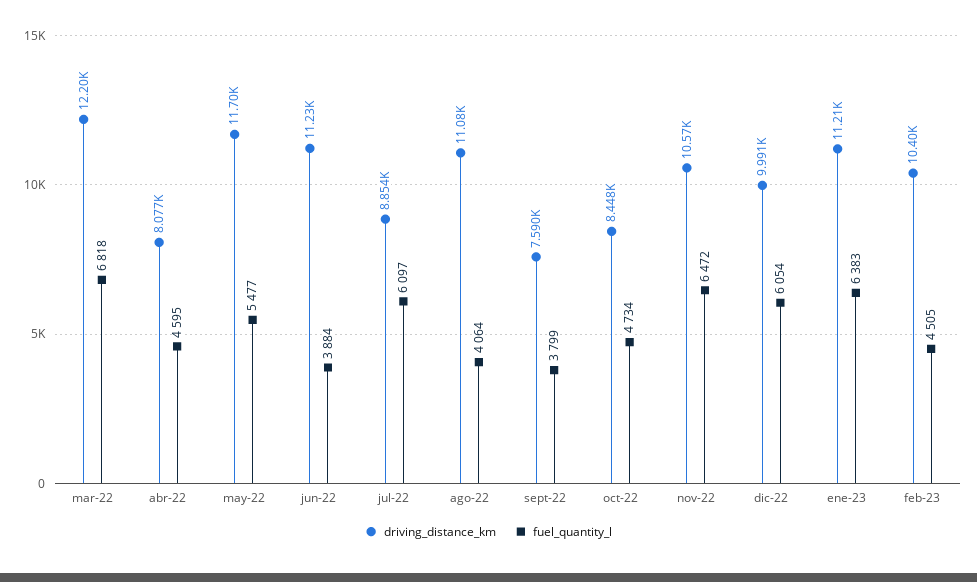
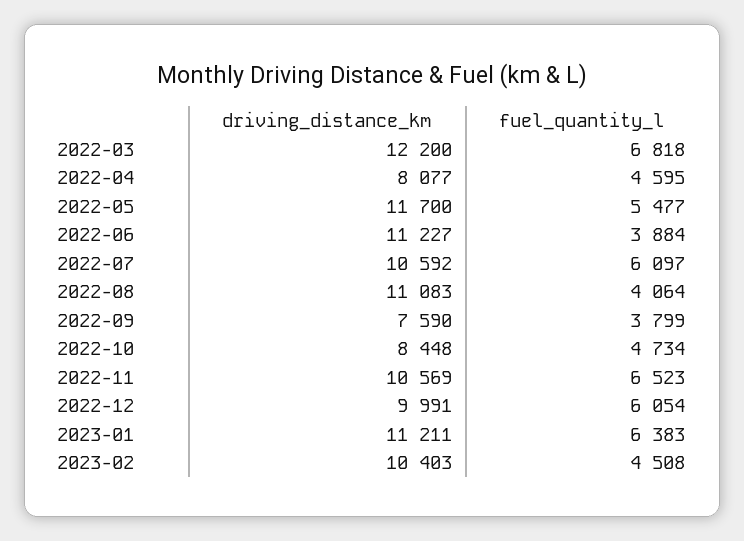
  {
    "driving_distance_km": {
      "mar-22": 12200,
      "abr-22": 8077,
      "may-22": 11700,
      "jun-22": 11227,
-     "jul-22": 8854,
+     "jul-22": 10592,
      "ago-22": 11083,
      "sept-22": 7590,
      "oct-22": 8448,
      "nov-22": 10569,
      "dic-22": 9991,
      "ene-23": 11211,
      "feb-23": 10403
    },
    "fuel_quantity_l": {
      "mar-22": 6818,
      "abr-22": 4595,
      "may-22": 5477,
      "jun-22": 3884,
      "jul-22": 6097,
      "ago-22": 4064,
      "sept-22": 3799,
      "oct-22": 4734,
-     "nov-22": 6472,
+     "nov-22": 6523,
      "dic-22": 6054,
      "ene-23": 6383,
-     "feb-23": 4505
+     "feb-23": 4508
    }
  }

